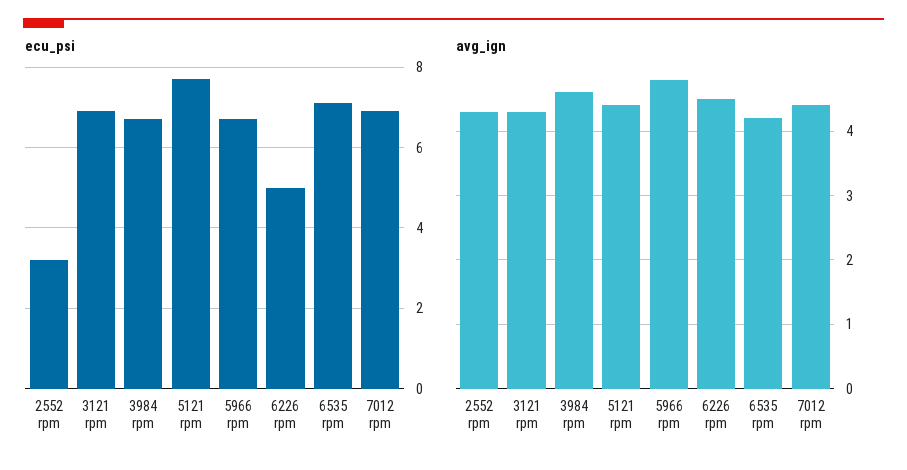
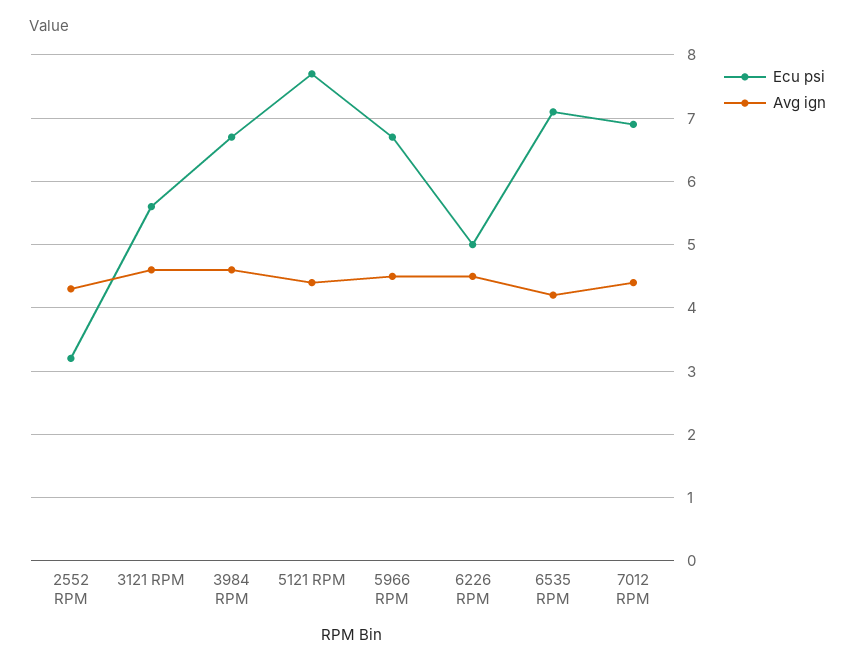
  {
    "ecu_psi": {
      "2552 rpm": 3.2,
-     "3121 rpm": 7,
+     "3121 rpm": 5.6,
      "3984 rpm": 6.7,
      "5121 rpm": 7.7,
      "5966 rpm": 6.7,
      "6226 rpm": 5,
      "6535 rpm": 7.1,
      "7012 rpm": 6.9
    },
    "avg_ign": {
      "2552 rpm": 4.3,
-     "3121 rpm": 4.3,
+     "3121 rpm": 4.6,
      "3984 rpm": 4.6,
      "5121 rpm": 4.4,
-     "5966 rpm": 4.8,
+     "5966 rpm": 4.5,
      "6226 rpm": 4.5,
      "6535 rpm": 4.2,
      "7012 rpm": 4.4
    }
  }

